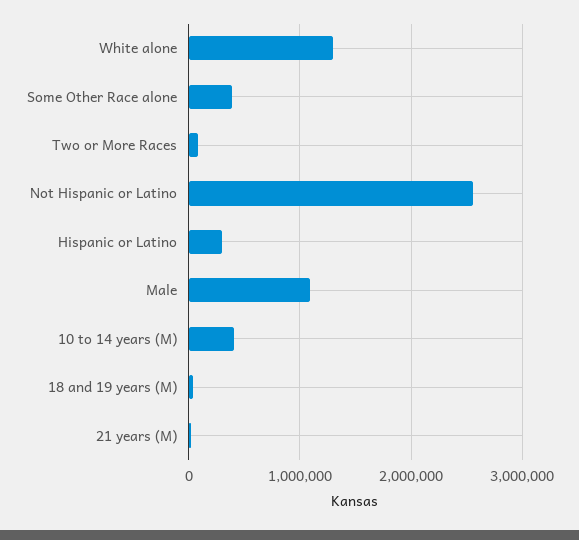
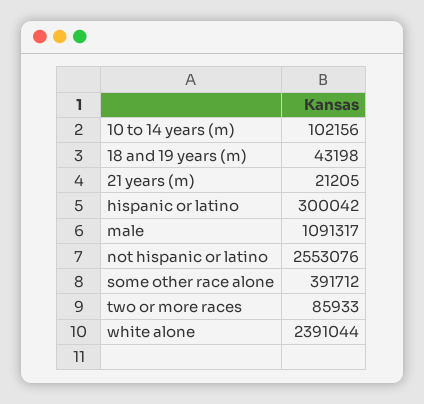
  {
-   "White alone": 1300000,
+   "White alone": 2391044,
    "Some Other Race alone": 391712,
    "Two or More Races": 85933,
    "Not Hispanic or Latino": 2553076,
    "Hispanic or Latino": 300042,
    "Male": 1091317,
-   "10 to 14 years (M)": 400000,
+   "10 to 14 years (M)": 102156,
    "18 and 19 years (M)": 43198,
    "21 years (M)": 21205
  }

